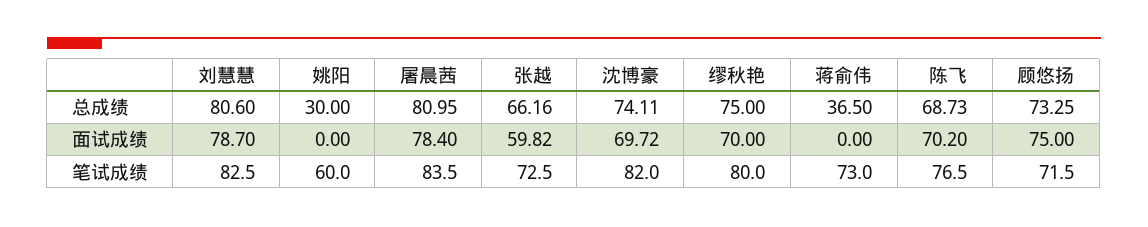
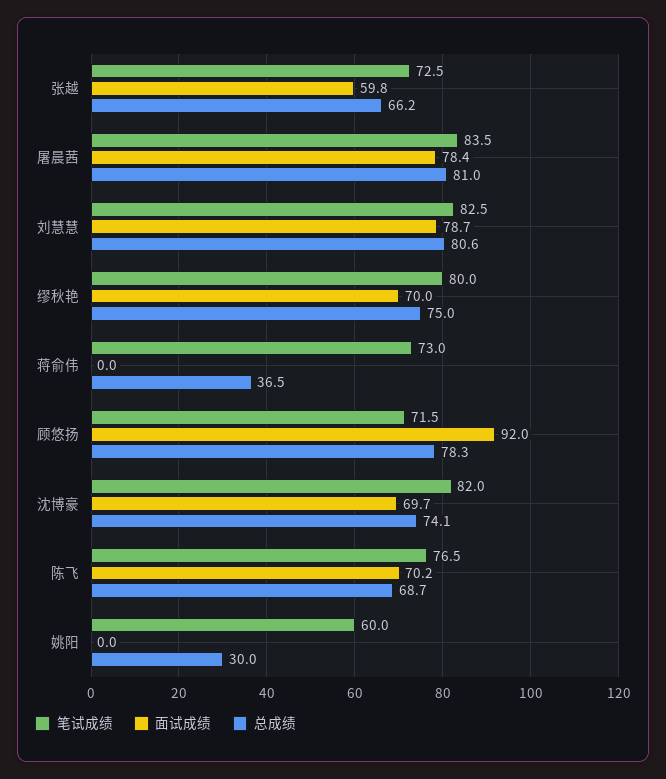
  {
    "总成绩": {
      "刘慧慧": 80.6,
      "姚阳": 30,
      "屠晨茜": 80.95,
      "张越": 66.16,
      "沈博豪": 74.11,
      "缪秋艳": 75,
      "蒋俞伟": 36.5,
      "陈飞": 68.73,
-     "顾悠扬": 73.25
+     "顾悠扬": 78.3
    },
    "面试成绩": {
      "刘慧慧": 78.7,
      "姚阳": 0,
      "屠晨茜": 78.4,
      "张越": 59.82,
      "沈博豪": 69.72,
      "缪秋艳": 70,
      "蒋俞伟": 0,
      "陈飞": 70.2,
-     "顾悠扬": 75
+     "顾悠扬": 92
    },
    "笔试成绩": {
      "刘慧慧": 82.5,
      "姚阳": 60,
      "屠晨茜": 83.5,
      "张越": 72.5,
      "沈博豪": 82,
      "缪秋艳": 80,
      "蒋俞伟": 73,
      "陈飞": 76.5,
      "顾悠扬": 71.5
    }
  }

